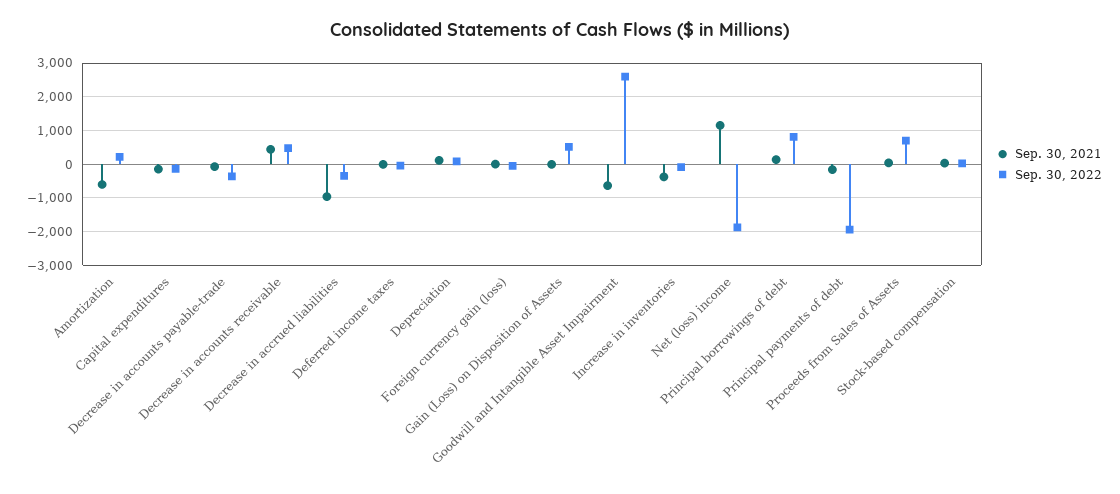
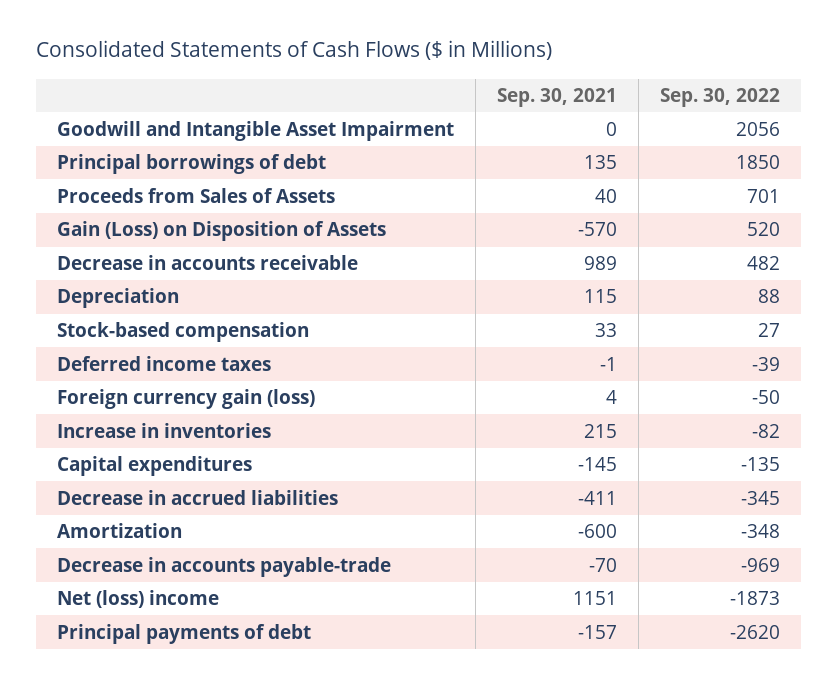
  {
    "Sep. 30, 2021": {
      "Amortization": -600,
      "Capital expenditures": -145,
      "Decrease in accounts payable-trade": -70,
-     "Decrease in accounts receivable": 400,
+     "Decrease in accounts receivable": 989,
-     "Decrease in accrued liabilities": -1000,
+     "Decrease in accrued liabilities": -411,
      "Deferred income taxes": -1,
      "Depreciation": 115,
      "Foreign currency gain (loss)": 4,
-     "Gain (Loss) on Disposition of Assets": 0,
+     "Gain (Loss) on Disposition of Assets": -570,
-     "Goodwill and Intangible Asset Impairment": -600,
+     "Goodwill and Intangible Asset Impairment": 0,
-     "Increase in inventories": -400,
+     "Increase in inventories": 215,
      "Net (loss) income": 1151,
      "Principal borrowings of debt": 135,
      "Principal payments of debt": -157,
      "Proceeds from Sales of Assets": 40,
      "Stock-based compensation": 33
    },
    "Sep. 30, 2022": {
-     "Amortization": 200,
+     "Amortization": -348,
      "Capital expenditures": -135,
-     "Decrease in accounts payable-trade": -400,
+     "Decrease in accounts payable-trade": -969,
      "Decrease in accounts receivable": 482,
      "Decrease in accrued liabilities": -345,
      "Deferred income taxes": -39,
      "Depreciation": 88,
      "Foreign currency gain (loss)": -50,
      "Gain (Loss) on Disposition of Assets": 520,
-     "Goodwill and Intangible Asset Impairment": 2600,
+     "Goodwill and Intangible Asset Impairment": 2056,
      "Increase in inventories": -82,
      "Net (loss) income": -1873,
-     "Principal borrowings of debt": 800,
+     "Principal borrowings of debt": 1850,
-     "Principal payments of debt": -2000,
+     "Principal payments of debt": -2620,
      "Proceeds from Sales of Assets": 701,
      "Stock-based compensation": 27
    }
  }

